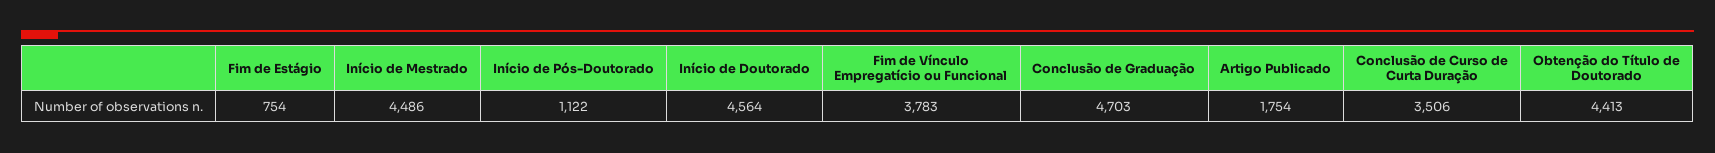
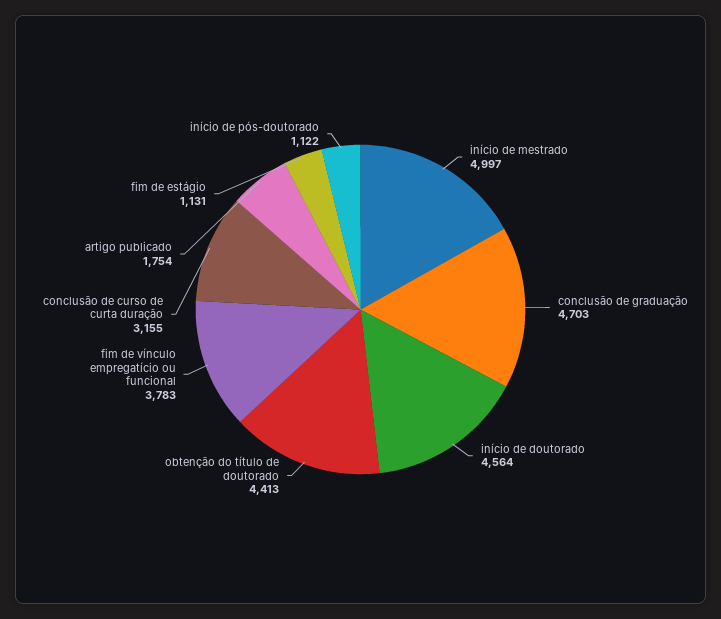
  {
-   "Fim de Estágio": 754,
+   "Fim de Estágio": 1131,
-   "Início de Mestrado": 4486,
+   "Início de Mestrado": 4997,
    "Início de Pós-Doutorado": 1122,
    "Início de Doutorado": 4564,
    "Fim de Vínculo Empregatício ou Funcional": 3783,
    "Conclusão de Graduação": 4703,
    "Artigo Publicado": 1754,
-   "Conclusão de Curso de Curta Duração": 3506,
+   "Conclusão de Curso de Curta Duração": 3155,
    "Obtenção do Título de Doutorado": 4413
  }

